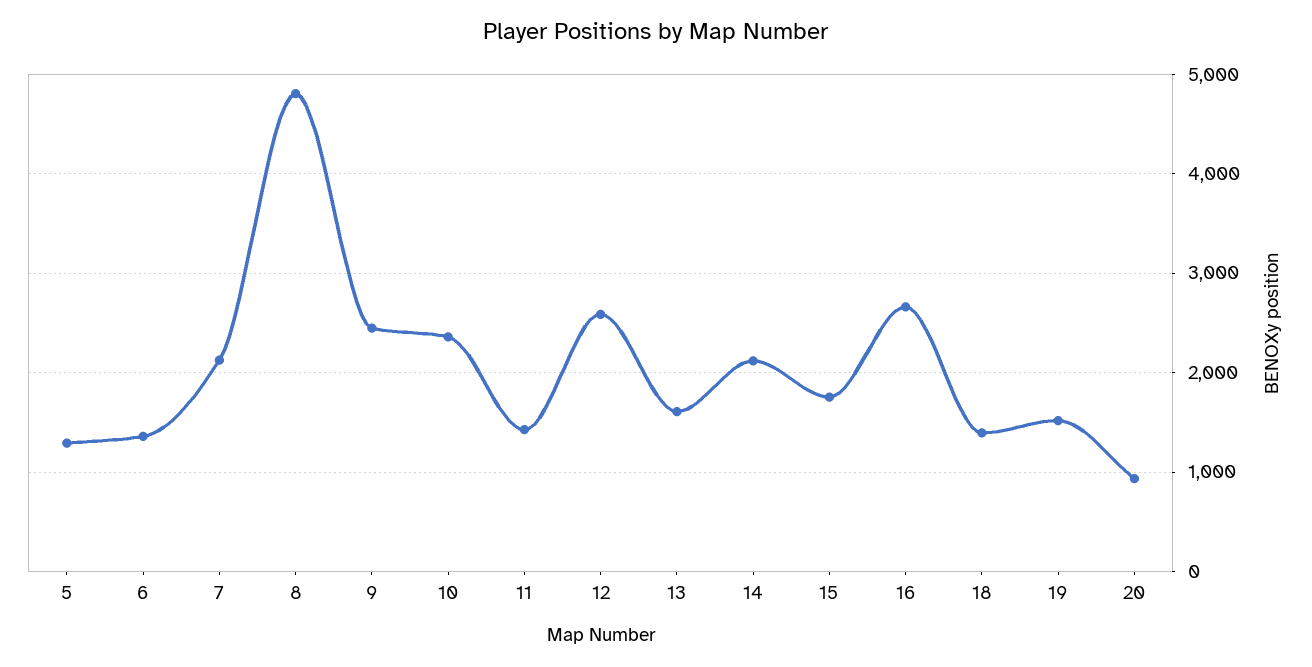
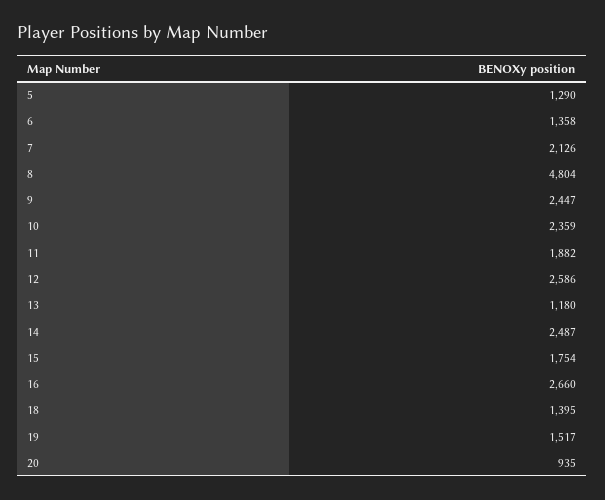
  {
    "5": 1290,
    "6": 1358,
    "7": 2126,
    "8": 4804,
    "9": 2447,
    "10": 2359,
-   "11": 1400,
+   "11": 1882,
    "12": 2586,
-   "13": 1600,
+   "13": 1180,
-   "14": 2100,
+   "14": 2487,
    "15": 1754,
    "16": 2660,
    "18": 1395,
    "19": 1517,
    "20": 935
  }

